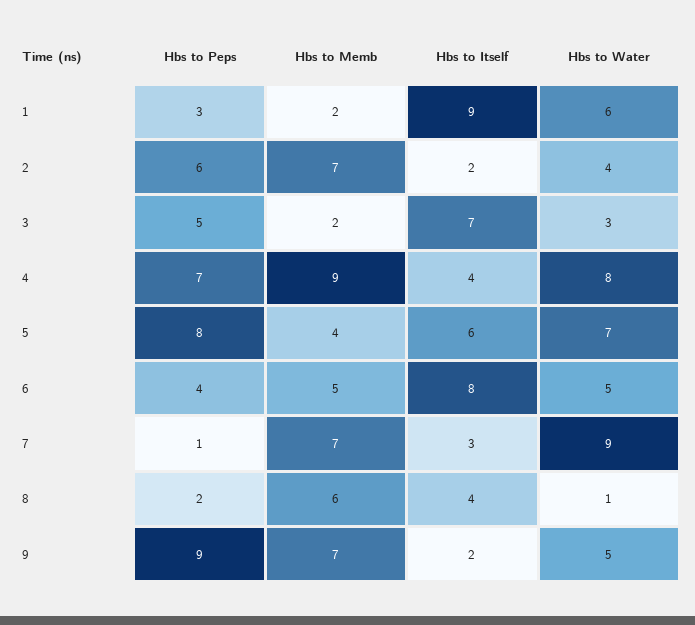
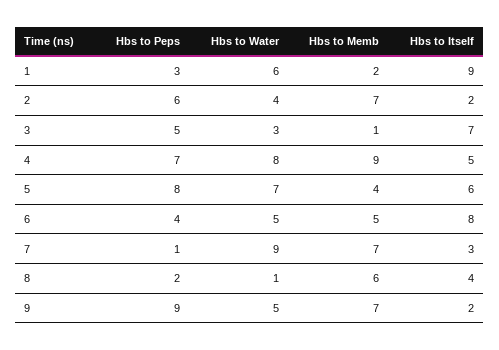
  {
    "Hbs to Peps": {
      "1": 3,
      "2": 6,
      "3": 5,
      "4": 7,
      "5": 8,
      "6": 4,
      "7": 1,
      "8": 2,
      "9": 9
    },
    "Hbs to Memb": {
      "1": 2,
      "2": 7,
-     "3": 2,
+     "3": 1,
      "4": 9,
      "5": 4,
      "6": 5,
      "7": 7,
      "8": 6,
      "9": 7
    },
    "Hbs to Itself": {
      "1": 9,
      "2": 2,
      "3": 7,
-     "4": 4,
+     "4": 5,
      "5": 6,
      "6": 8,
      "7": 3,
      "8": 4,
      "9": 2
    },
    "Hbs to Water": {
      "1": 6,
      "2": 4,
      "3": 3,
      "4": 8,
      "5": 7,
      "6": 5,
      "7": 9,
      "8": 1,
      "9": 5
    }
  }

